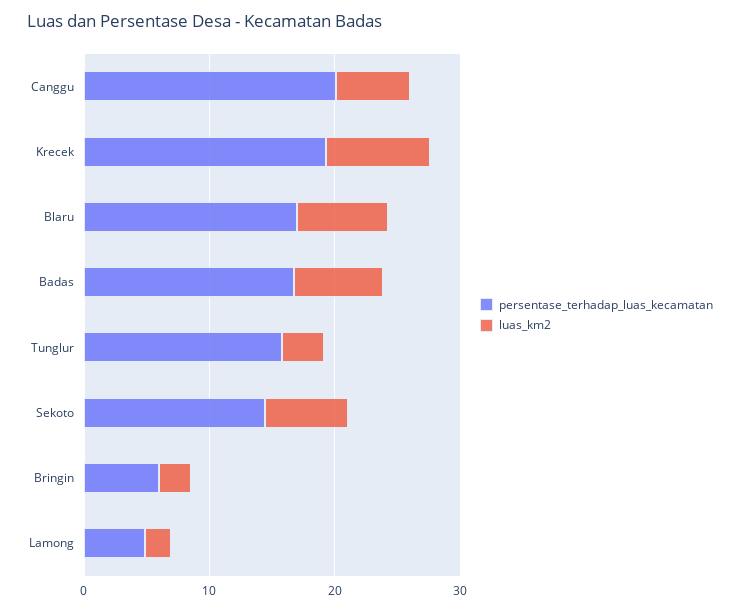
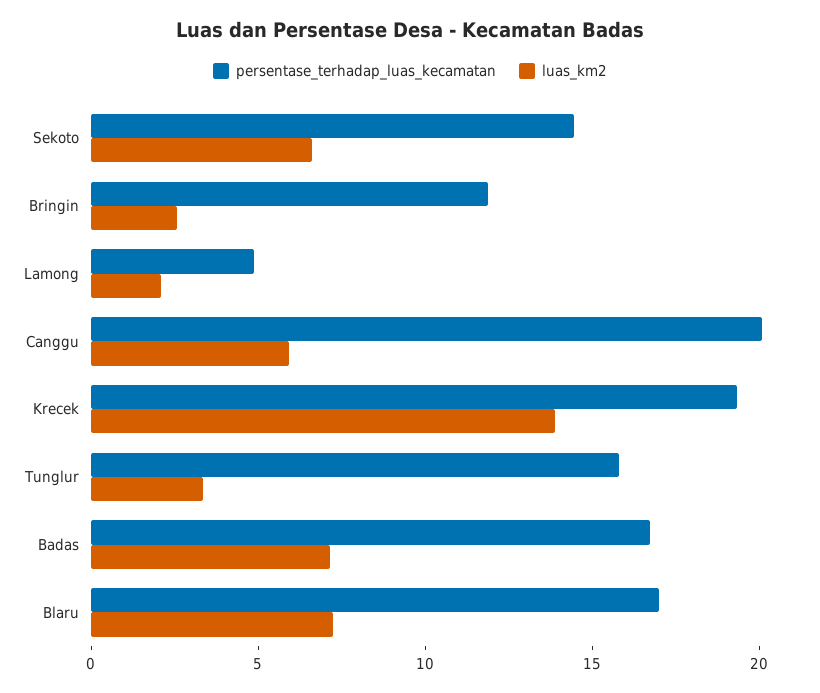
  {
    "persentase_terhadap_luas_kecamatan": {
      "Canggu": 20,
      "Krecek": 19,
      "Blaru": 17,
      "Badas": 17,
      "Tunglur": 16,
      "Sekoto": 14,
-     "Bringin": 6,
+     "Bringin": 12,
      "Lamong": 5
    },
    "luas_km2": {
      "Canggu": 6,
-     "Krecek": 8,
+     "Krecek": 14,
      "Blaru": 7,
      "Badas": 7,
      "Tunglur": 3,
      "Sekoto": 7,
      "Bringin": 3,
      "Lamong": 2
    }
  }

